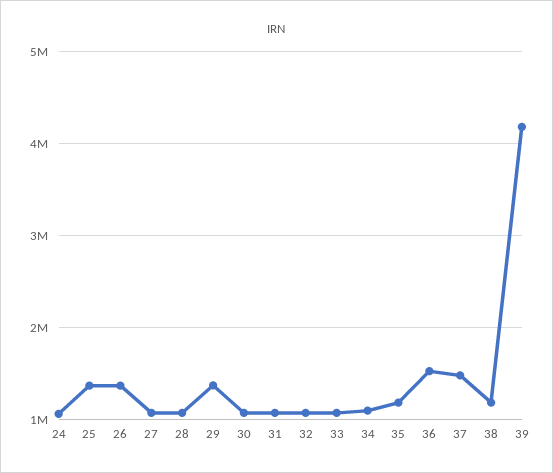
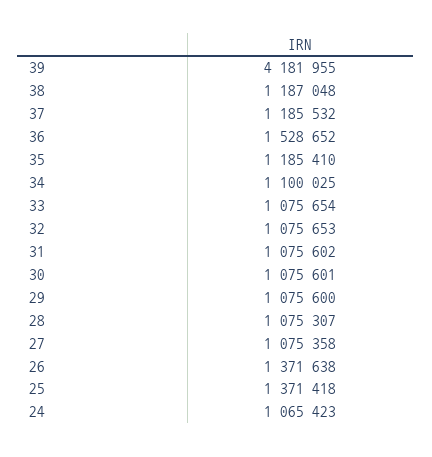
  {
    "24": 1065423,
    "25": 1371418,
    "26": 1371638,
    "27": 1075358,
    "28": 1075307,
-   "29": 1400000,
+   "29": 1075600,
    "30": 1075601,
    "31": 1075602,
    "32": 1075653,
    "33": 1075654,
    "34": 1100025,
    "35": 1185410,
    "36": 1528652,
-   "37": 1500000,
+   "37": 1185532,
    "38": 1187048,
    "39": 4181955
  }

